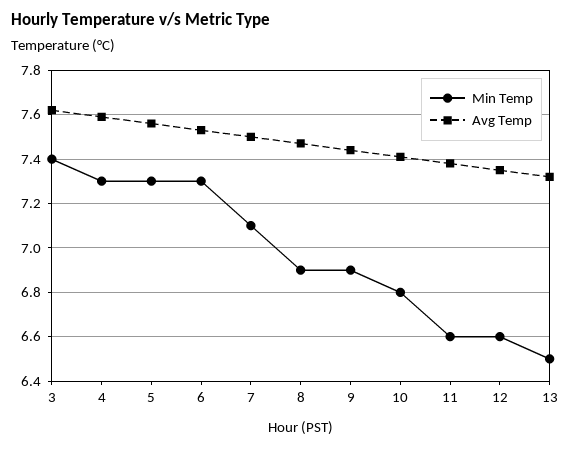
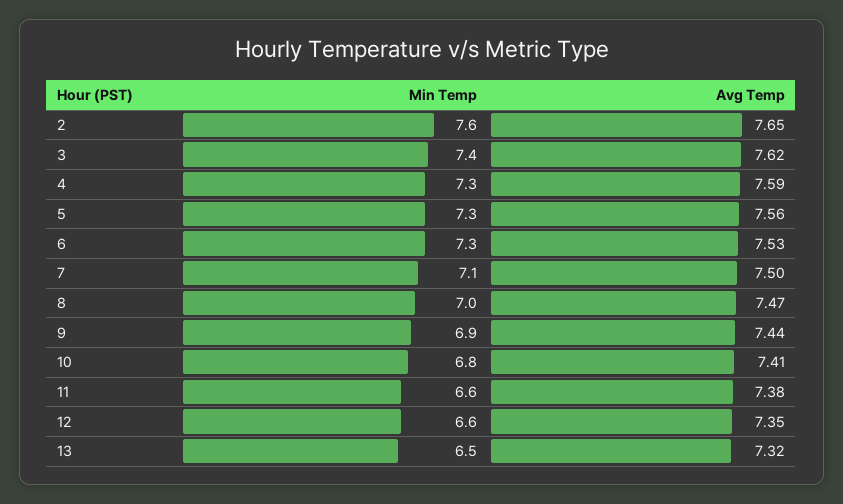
  {
    "Min Temp": {
      "3": 7.4,
      "4": 7.3,
      "5": 7.3,
      "6": 7.3,
      "7": 7.1,
-     "8": 6.9,
+     "8": 7,
      "9": 6.9,
      "10": 6.8,
      "11": 6.6,
      "12": 6.6,
-     "13": 6.5
+     "13": 6.5,
+     "2": 7.6
    },
    "Avg Temp": {
      "3": 7.62,
      "4": 7.59,
      "5": 7.56,
      "6": 7.53,
      "7": 7.5,
      "8": 7.47,
      "9": 7.44,
      "10": 7.41,
      "11": 7.38,
      "12": 7.35,
-     "13": 7.32
+     "13": 7.32,
+     "2": 7.65
    }
  }

